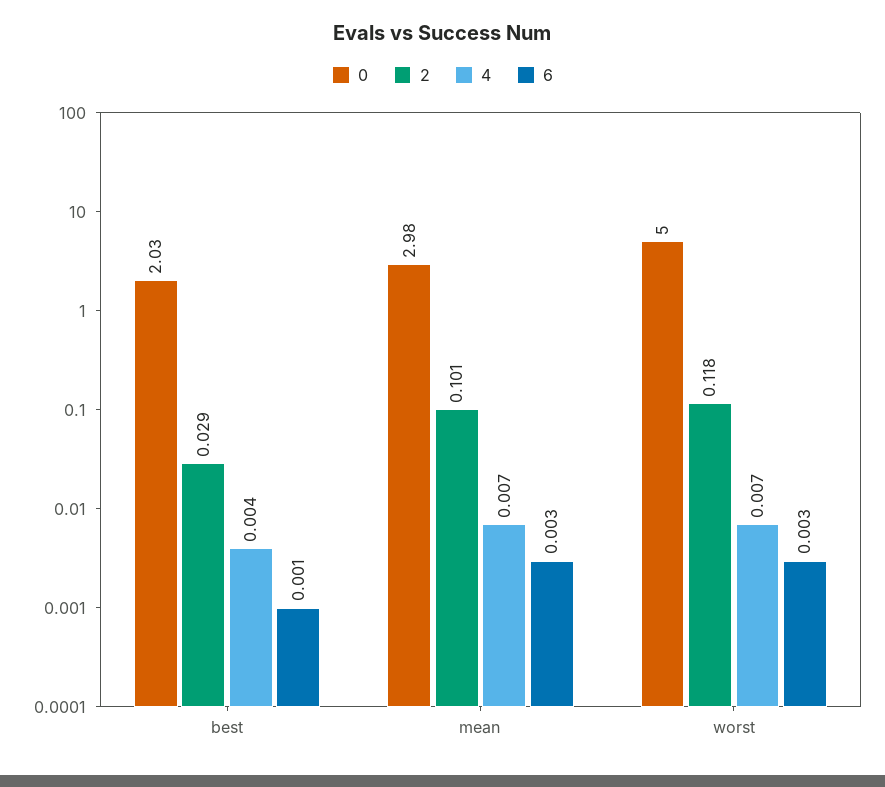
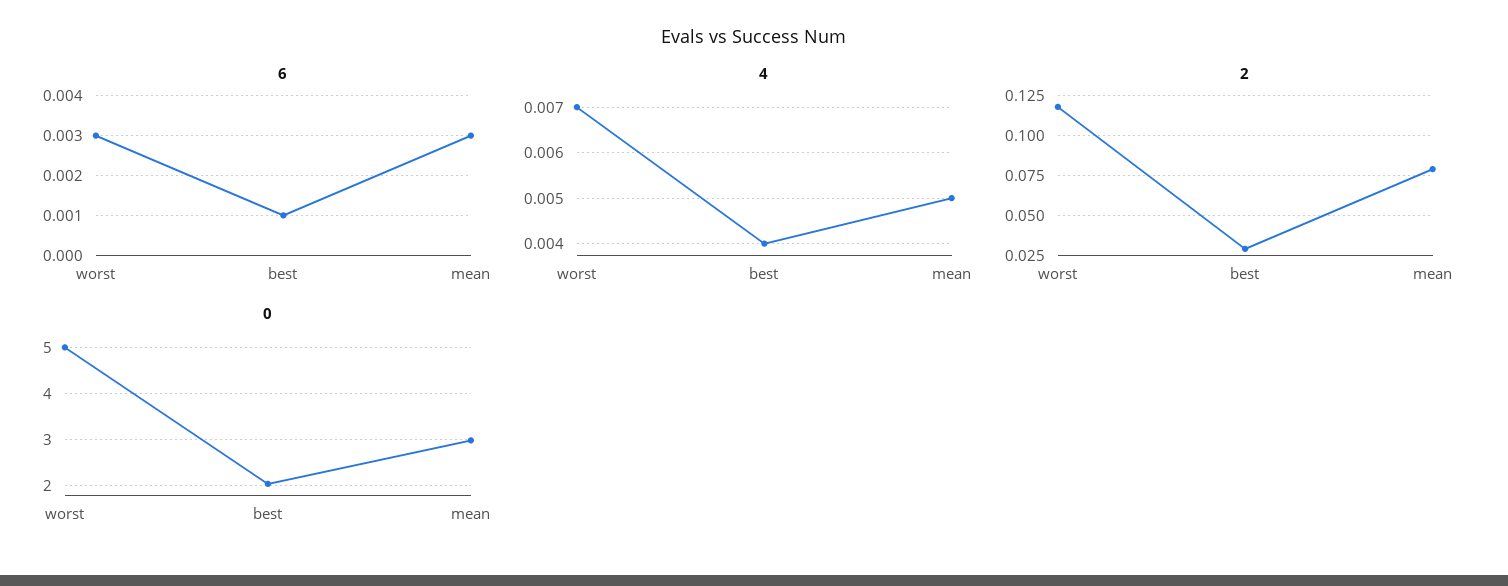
  {
    "0": {
      "best": 2.03,
      "mean": 2.98,
      "worst": 5
    },
    "2": {
      "best": 0.029,
-     "mean": 0.101,
+     "mean": 0.08,
      "worst": 0.118
    },
    "4": {
      "best": 0.004,
-     "mean": 0.007,
+     "mean": 0.005,
      "worst": 0.007
    },
    "6": {
      "best": 0.001,
      "mean": 0.003,
      "worst": 0.003
    }
  }

